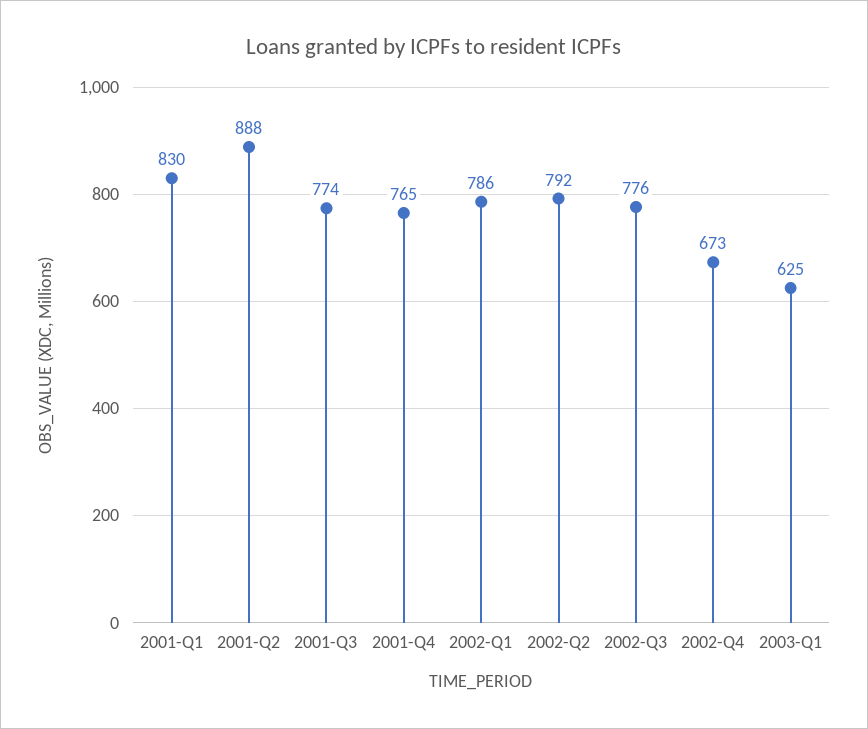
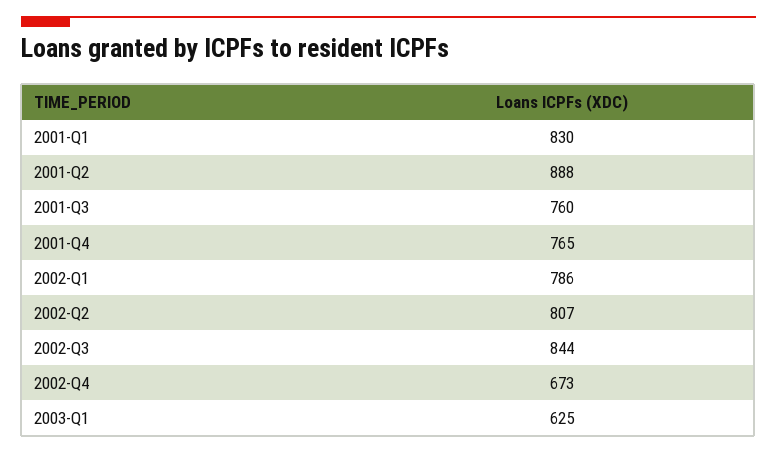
  {
    "2001-Q1": 830,
    "2001-Q2": 888,
-   "2001-Q3": 774,
+   "2001-Q3": 760,
    "2001-Q4": 765,
    "2002-Q1": 786,
-   "2002-Q2": 792,
+   "2002-Q2": 807,
-   "2002-Q3": 776,
+   "2002-Q3": 844,
    "2002-Q4": 673,
    "2003-Q1": 625
  }

